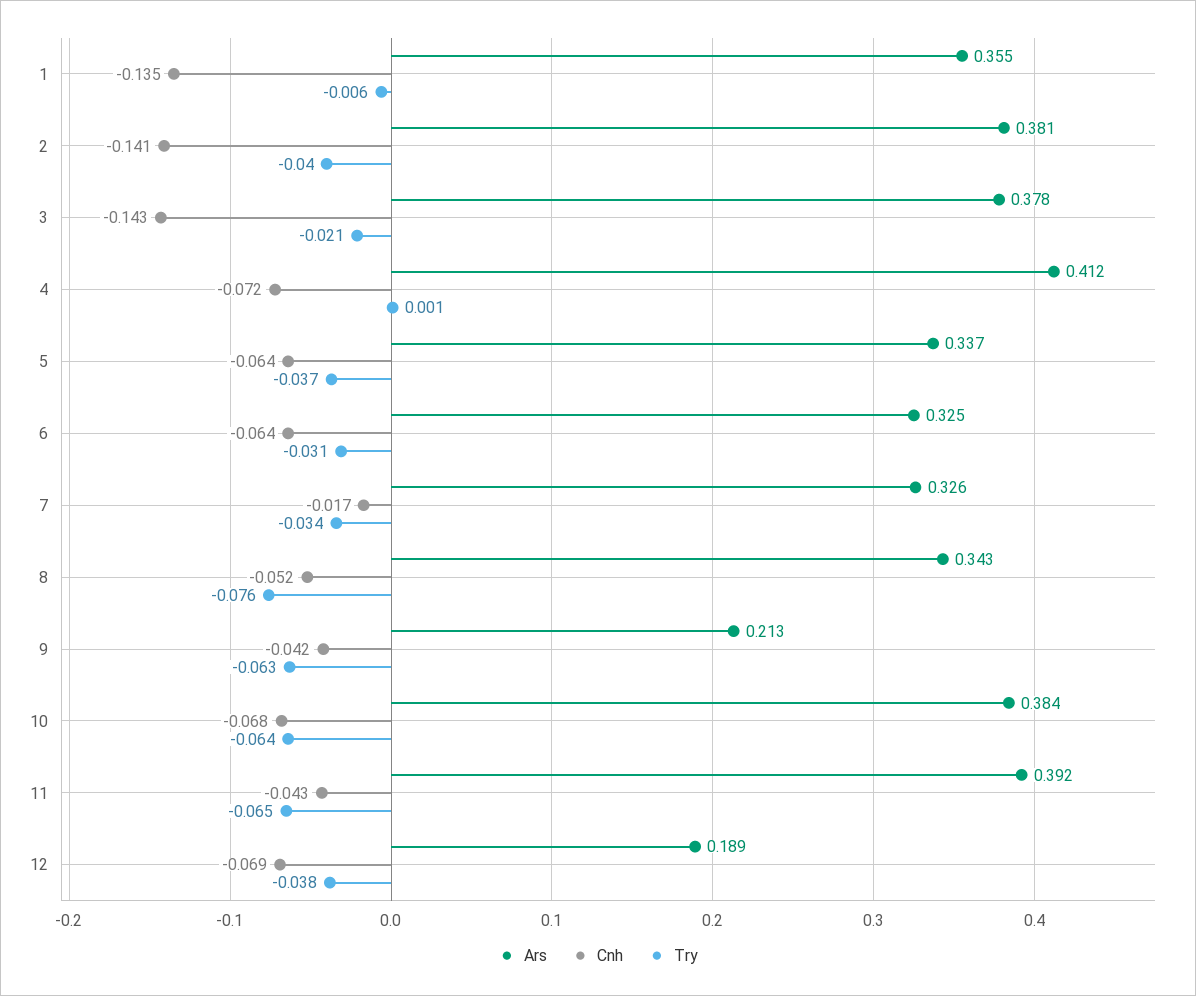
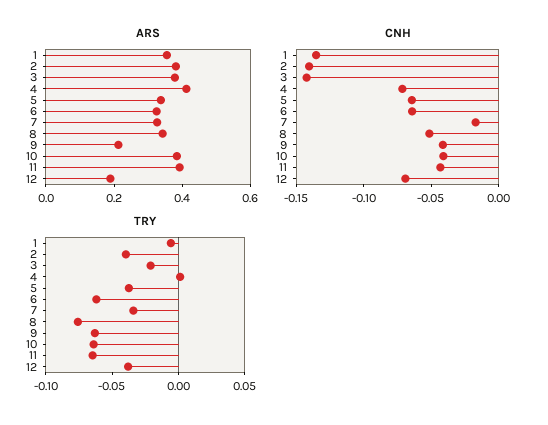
  {
    "Ars": {
      "1": 0.355,
      "2": 0.381,
      "3": 0.378,
      "4": 0.412,
      "5": 0.337,
      "6": 0.325,
      "7": 0.326,
      "8": 0.343,
      "9": 0.213,
      "10": 0.384,
      "11": 0.392,
      "12": 0.189
    },
    "Cnh": {
      "1": -0.135,
      "2": -0.141,
      "3": -0.143,
      "4": -0.072,
      "5": -0.064,
      "6": -0.064,
      "7": -0.017,
      "8": -0.052,
      "9": -0.042,
-     "10": -0.068,
+     "10": -0.04,
      "11": -0.043,
      "12": -0.069
    },
    "Try": {
      "1": -0.006,
      "2": -0.04,
      "3": -0.021,
      "4": 0.001,
      "5": -0.037,
-     "6": -0.031,
+     "6": -0.06,
      "7": -0.034,
      "8": -0.076,
      "9": -0.063,
      "10": -0.064,
      "11": -0.065,
      "12": -0.038
    }
  }

